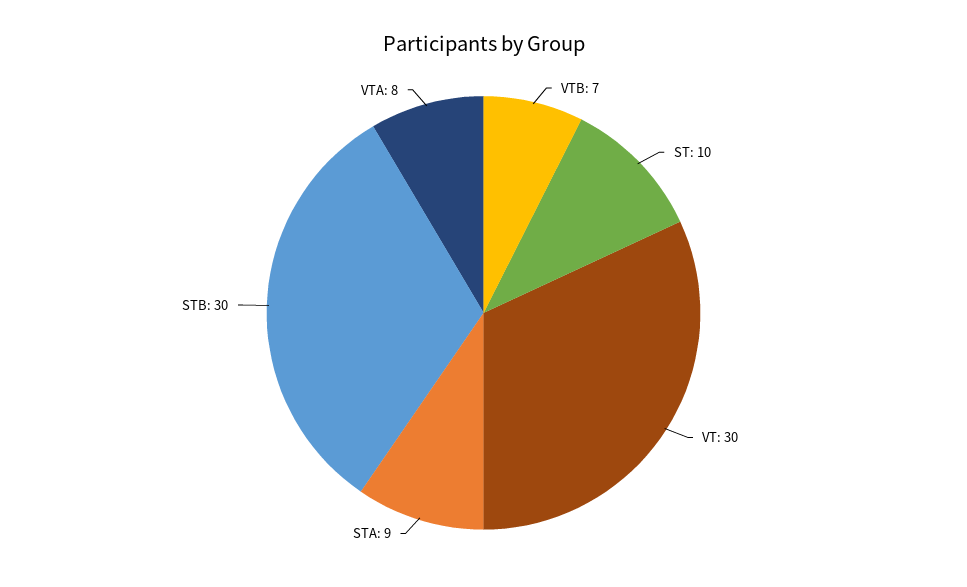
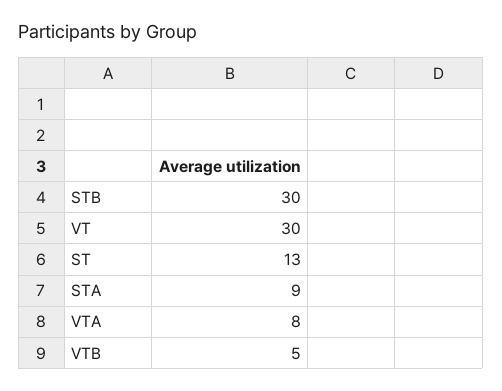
  {
-   "VTB": 7,
+   "VTB": 5,
-   "ST": 10,
+   "ST": 13,
    "VT": 30,
    "STA": 9,
    "STB": 30,
    "VTA": 8
  }

